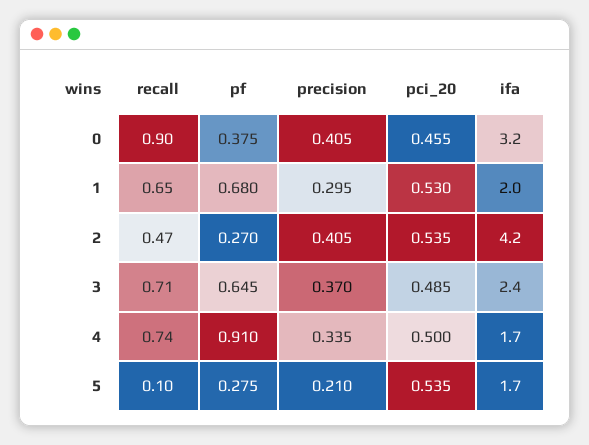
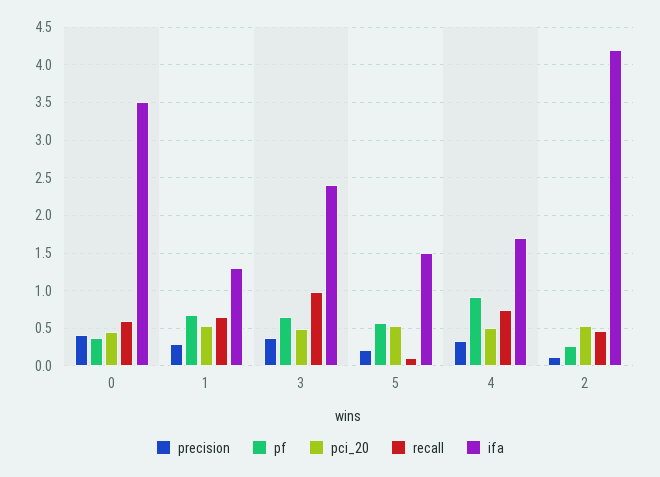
  {
    "recall": {
-     "0": 0.9,
+     "0": 0.6,
      "1": 0.65,
      "2": 0.47,
-     "3": 0.71,
+     "3": 1,
      "4": 0.74,
      "5": 0.1
    },
    "pf": {
      "0": 0.375,
      "1": 0.68,
      "2": 0.27,
      "3": 0.645,
      "4": 0.91,
-     "5": 0.275
+     "5": 0.6
    },
    "precision": {
      "0": 0.405,
      "1": 0.295,
-     "2": 0.405,
+     "2": 0.1,
      "3": 0.37,
      "4": 0.335,
      "5": 0.21
    },
    "pci_20": {
      "0": 0.455,
      "1": 0.53,
      "2": 0.535,
      "3": 0.485,
      "4": 0.5,
      "5": 0.535
    },
    "ifa": {
-     "0": 3.2,
+     "0": 3.5,
-     "1": 2,
+     "1": 1.3,
      "2": 4.2,
      "3": 2.4,
      "4": 1.7,
-     "5": 1.7
+     "5": 1.5
    }
  }

